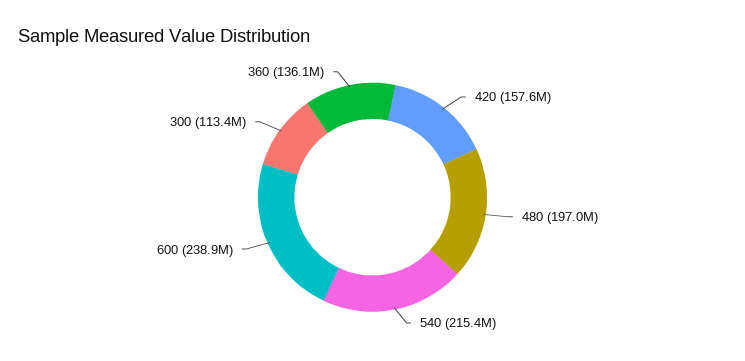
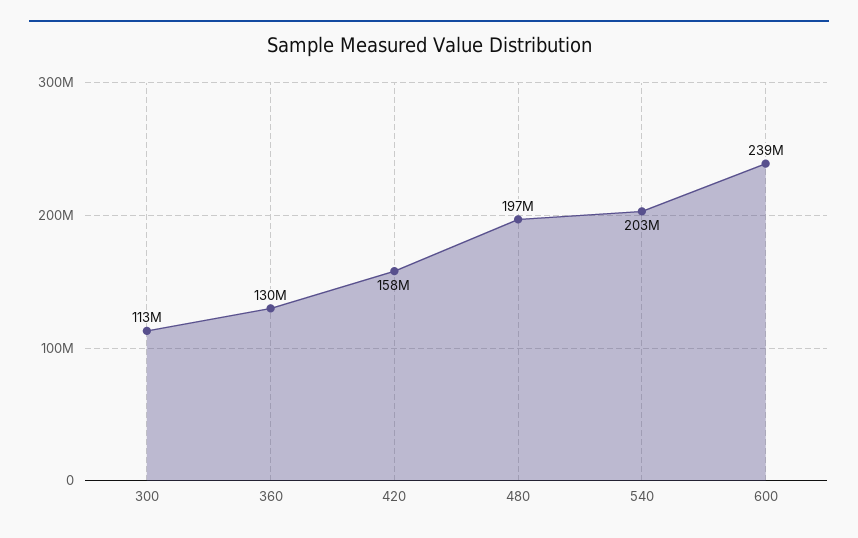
  {
    "420": 157600000,
    "480": 197000000,
-   "540": 215400000,
+   "540": 203000000,
    "600": 238900000,
    "300": 113400000,
-   "360": 136100000
+   "360": 130000000
  }

